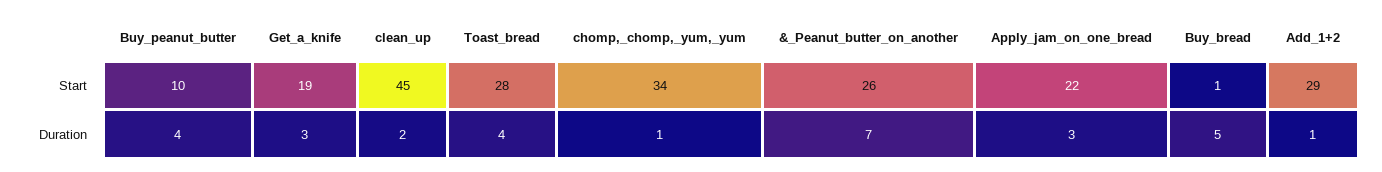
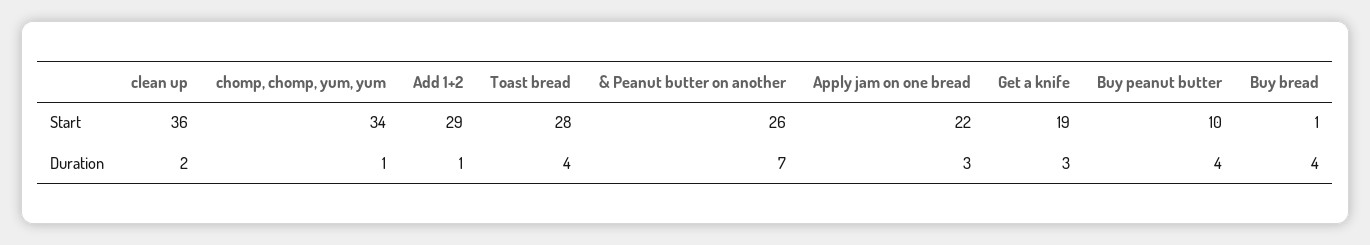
  {
    "Buy_peanut_butter": {
      "Start": 10,
      "Duration": 4
    },
    "Get_a_knife": {
      "Start": 19,
      "Duration": 3
    },
    "clean_up": {
-     "Start": 45,
+     "Start": 36,
      "Duration": 2
    },
    "Toast_bread": {
      "Start": 28,
      "Duration": 4
    },
    "chomp,_chomp,_yum,_yum": {
      "Start": 34,
      "Duration": 1
    },
    "&_Peanut_butter_on_another": {
      "Start": 26,
      "Duration": 7
    },
    "Apply_jam_on_one_bread": {
      "Start": 22,
      "Duration": 3
    },
    "Buy_bread": {
      "Start": 1,
-     "Duration": 5
+     "Duration": 4
    },
    "Add_1+2": {
      "Start": 29,
      "Duration": 1
    }
  }

